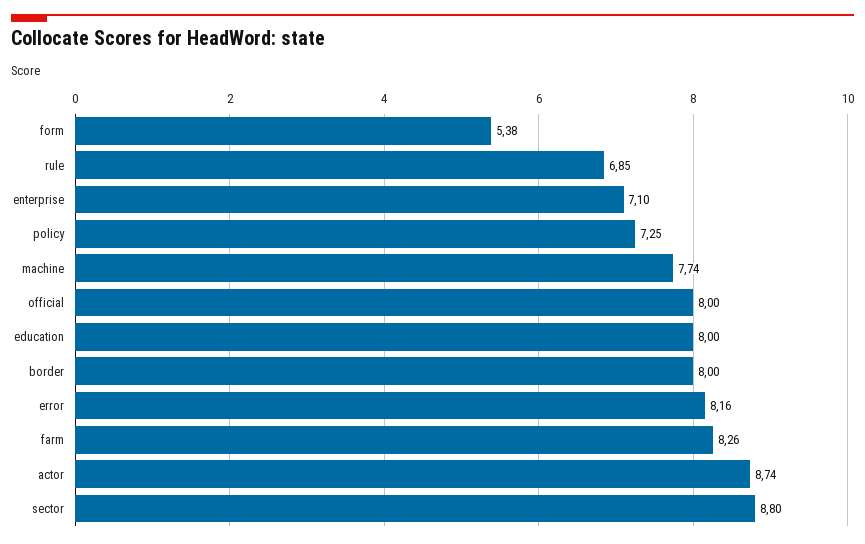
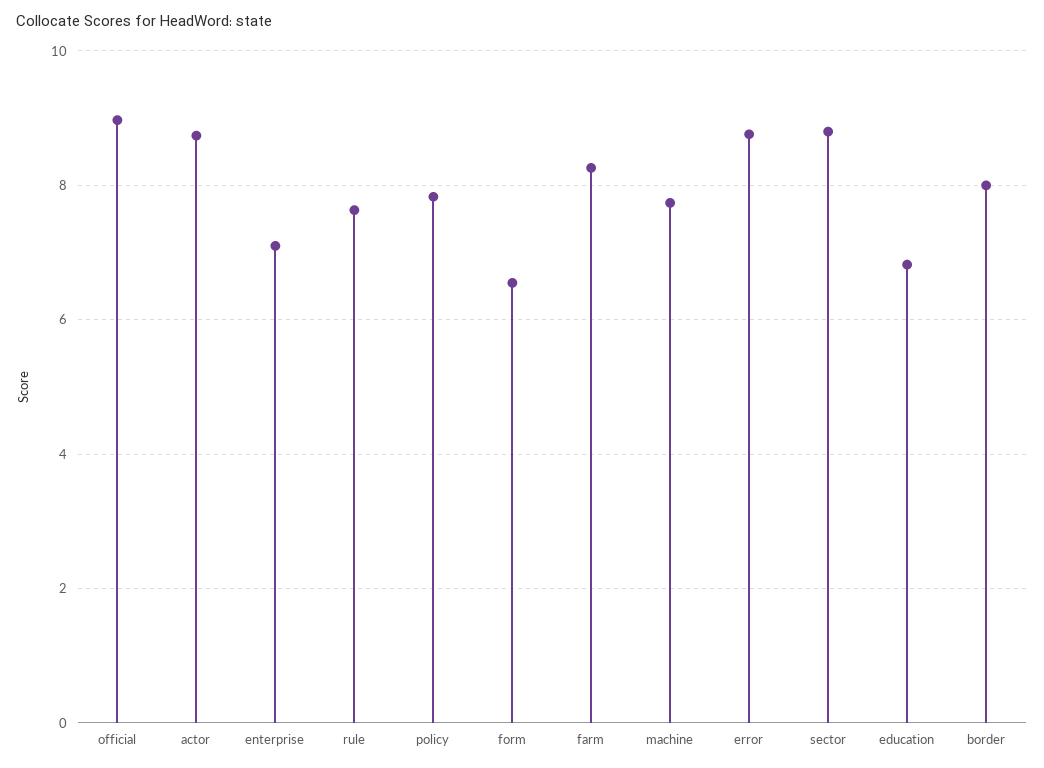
  {
-   "form": 5.38,
+   "form": 6.6,
-   "rule": 6.85,
+   "rule": 7.6,
    "enterprise": 7.1,
-   "policy": 7.25,
+   "policy": 7.8,
    "machine": 7.74,
-   "official": 8,
+   "official": 9,
-   "education": 8,
+   "education": 6.8,
    "border": 8,
-   "error": 8.16,
+   "error": 8.8,
    "farm": 8.26,
    "actor": 8.74,
    "sector": 8.8
  }

